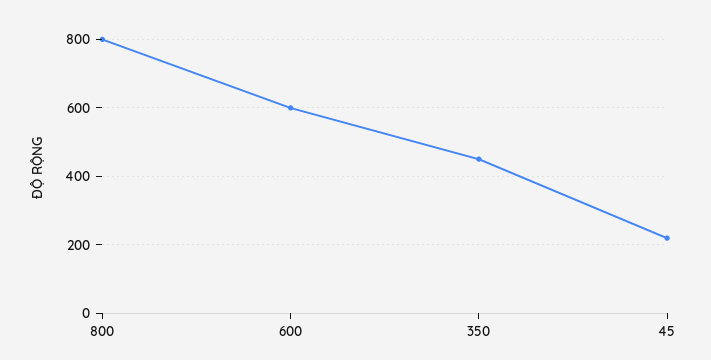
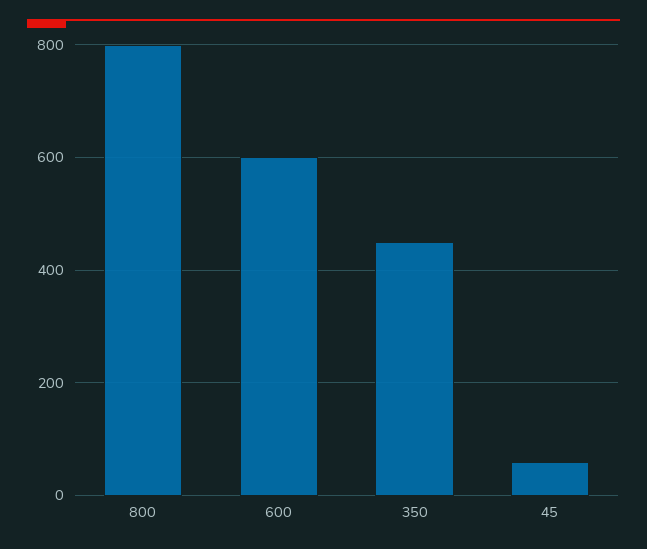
  {
    "800": 800,
    "600": 600,
    "350": 460,
-   "45": 220
+   "45": 60
  }

